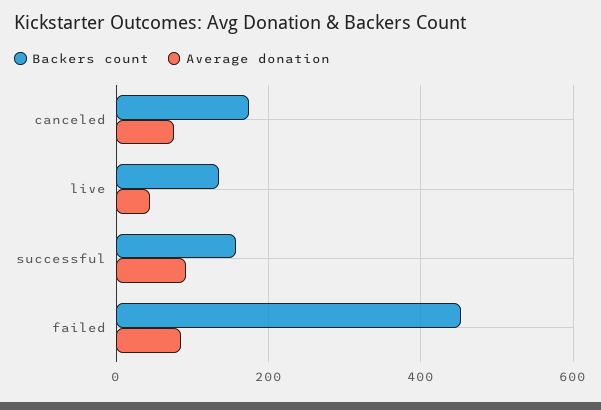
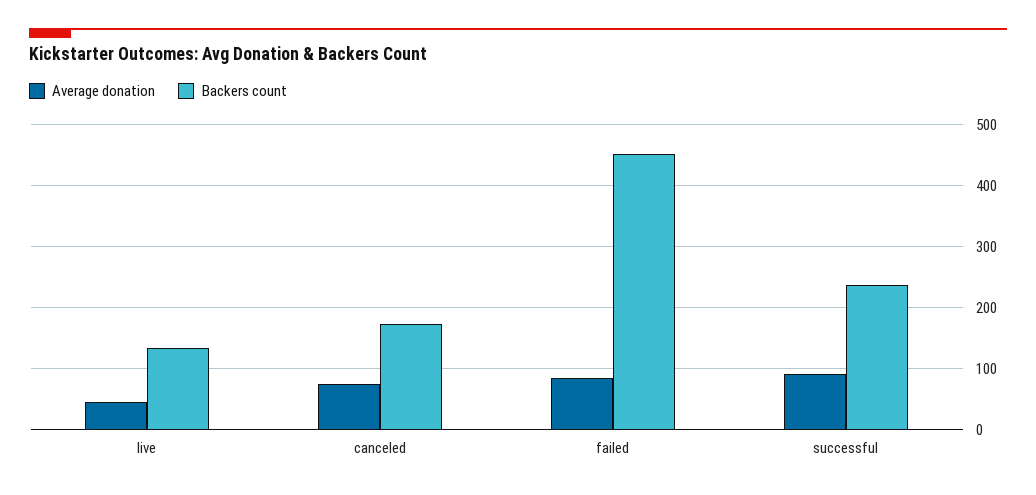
  {
    "Backers count": {
      "canceled": 170,
      "live": 140,
-     "successful": 160,
+     "successful": 240,
      "failed": 450
    },
    "Average donation": {
      "canceled": 80,
      "live": 50,
      "successful": 90,
      "failed": 80
    }
  }

